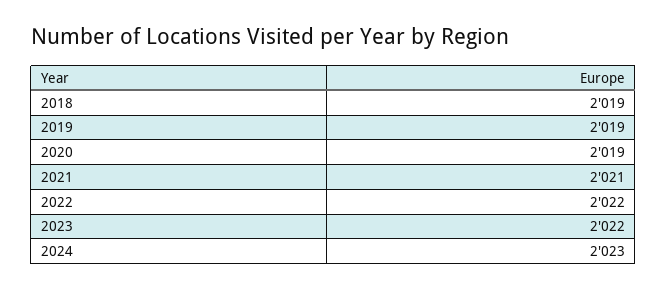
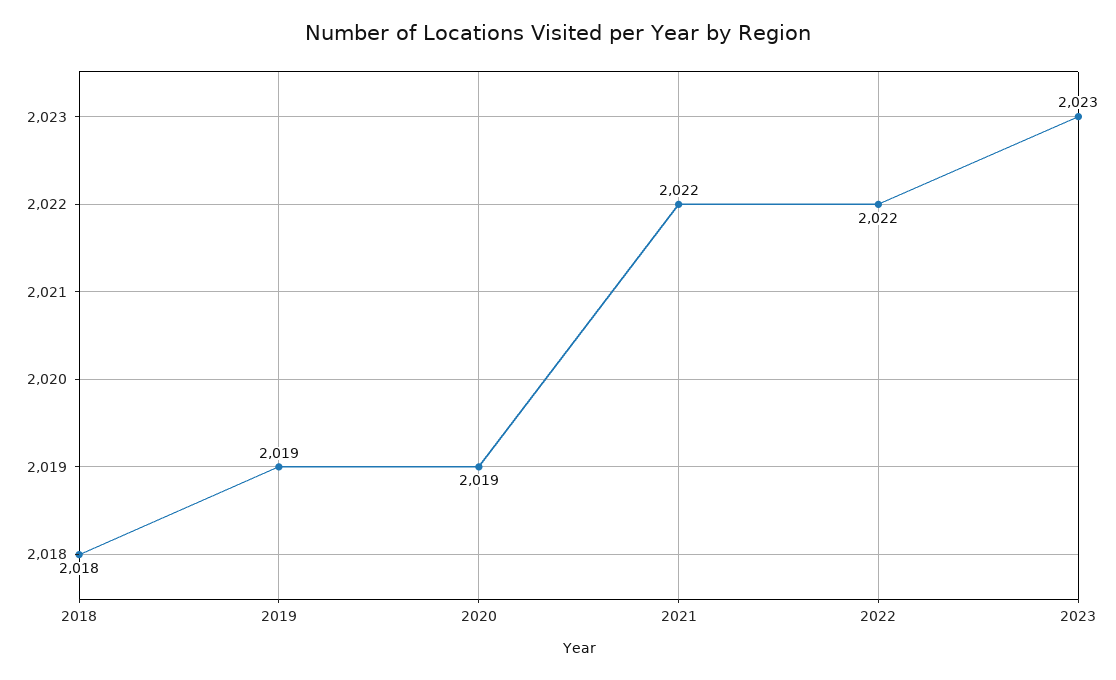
  {
-   "2018": 2019,
+   "2018": 2018,
    "2019": 2019,
    "2020": 2019,
-   "2021": 2021,
+   "2021": 2022,
    "2022": 2022,
-   "2023": 2022,
+   "2023": 2023
-   "2024": 2023
  }

